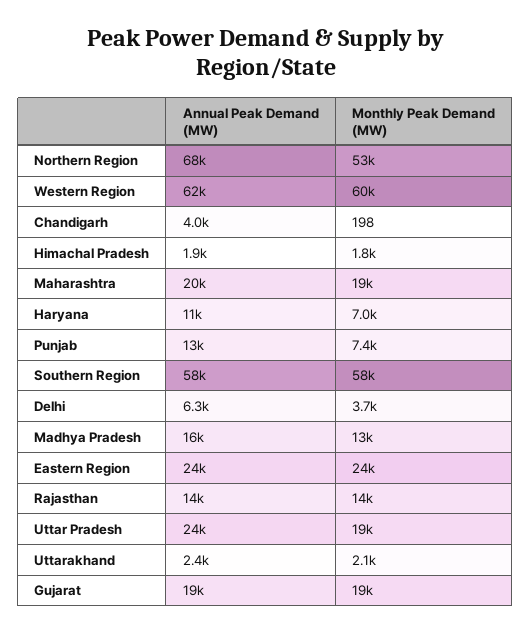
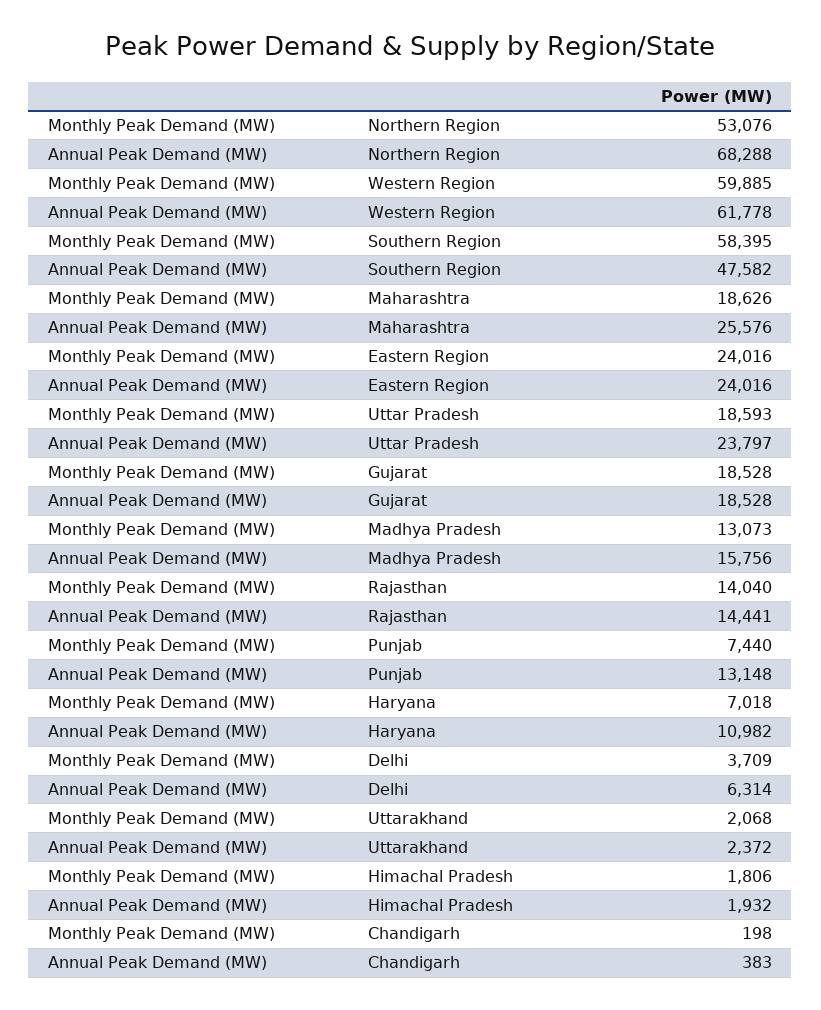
  {
    "Annual Peak Demand (MW)": {
      "Northern Region": 68288,
      "Western Region": 61778,
-     "Chandigarh": 4000,
+     "Chandigarh": 383,
      "Himachal Pradesh": 1932,
-     "Maharashtra": 20000,
+     "Maharashtra": 25576,
      "Haryana": 10982,
      "Punjab": 13148,
-     "Southern Region": 58000,
+     "Southern Region": 47582,
      "Delhi": 6314,
      "Madhya Pradesh": 15756,
      "Eastern Region": 24016,
      "Rajasthan": 14441,
      "Uttar Pradesh": 23797,
      "Uttarakhand": 2372,
      "Gujarat": 18528
    },
    "Monthly Peak Demand (MW)": {
      "Northern Region": 53076,
      "Western Region": 59885,
      "Chandigarh": 198,
      "Himachal Pradesh": 1806,
      "Maharashtra": 18626,
      "Haryana": 7018,
      "Punjab": 7440,
      "Southern Region": 58395,
      "Delhi": 3709,
      "Madhya Pradesh": 13073,
      "Eastern Region": 24016,
      "Rajasthan": 14040,
      "Uttar Pradesh": 18593,
      "Uttarakhand": 2068,
      "Gujarat": 18528
    }
  }

